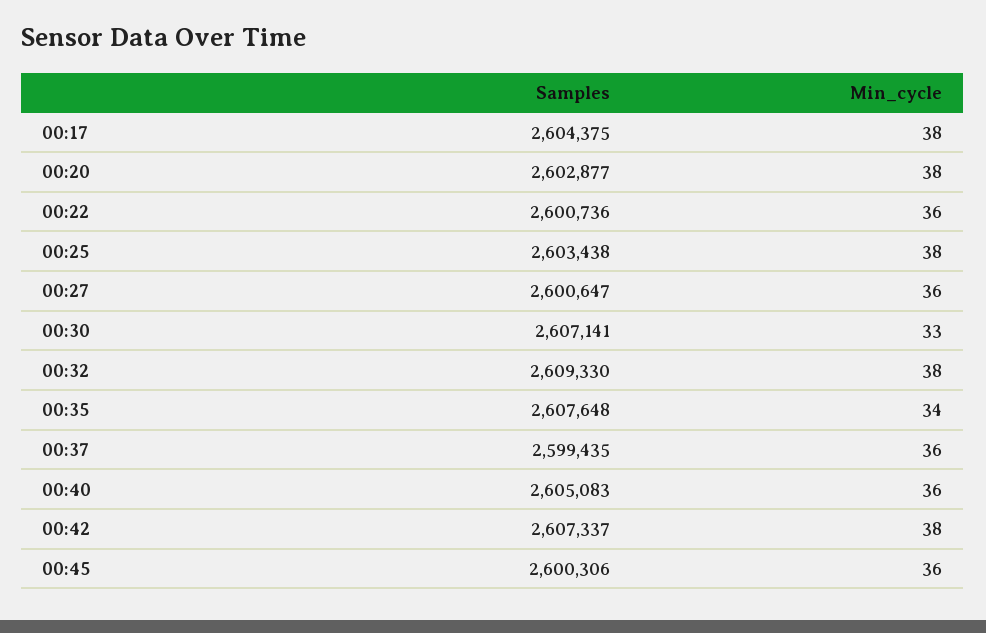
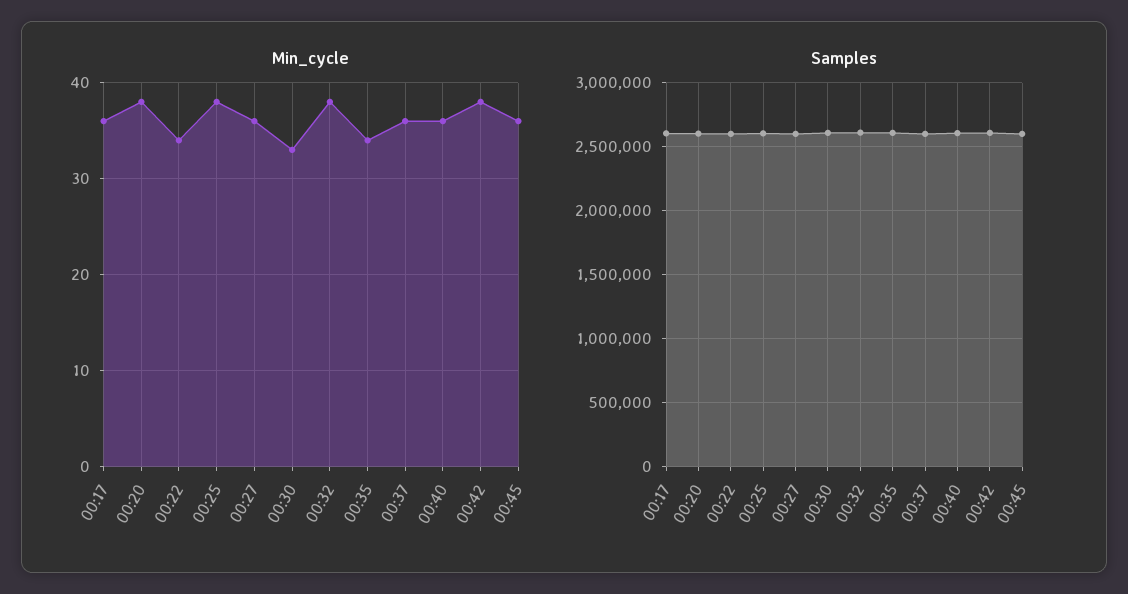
  {
    "Samples": {
      "00:17": 2604375,
      "00:20": 2602877,
      "00:22": 2600736,
      "00:25": 2603438,
      "00:27": 2600647,
      "00:30": 2607141,
      "00:32": 2609330,
      "00:35": 2607648,
      "00:37": 2599435,
      "00:40": 2605083,
      "00:42": 2607337,
      "00:45": 2600306
    },
    "Min_cycle": {
-     "00:17": 38,
+     "00:17": 36,
      "00:20": 38,
-     "00:22": 36,
+     "00:22": 34,
      "00:25": 38,
      "00:27": 36,
      "00:30": 33,
      "00:32": 38,
      "00:35": 34,
      "00:37": 36,
      "00:40": 36,
      "00:42": 38,
      "00:45": 36
    }
  }

